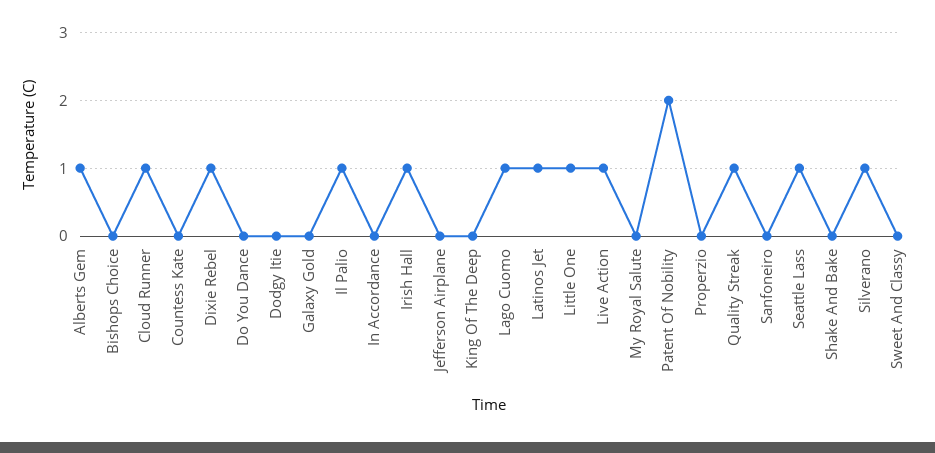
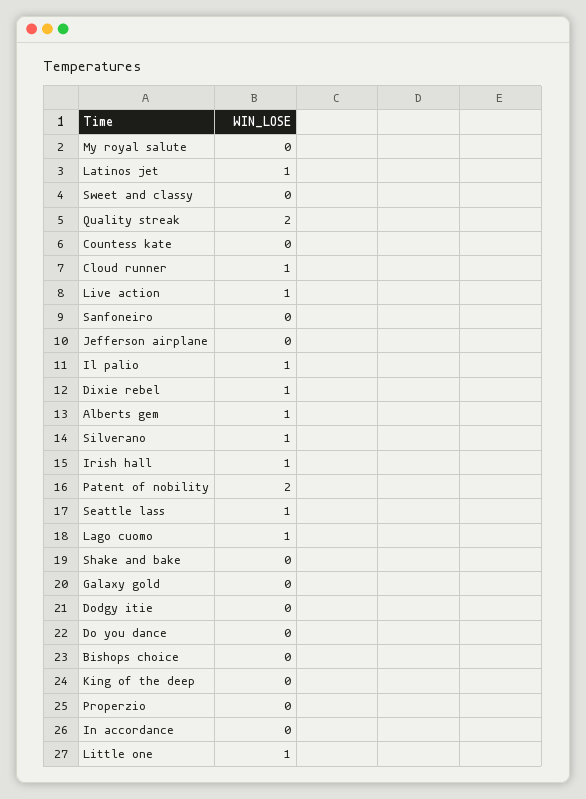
  {
    "Alberts Gem": 1,
    "Bishops Choice": 0,
    "Cloud Runner": 1,
    "Countess Kate": 0,
    "Dixie Rebel": 1,
    "Do You Dance": 0,
    "Dodgy Itie": 0,
    "Galaxy Gold": 0,
    "Il Palio": 1,
    "In Accordance": 0,
    "Irish Hall": 1,
    "Jefferson Airplane": 0,
    "King Of The Deep": 0,
    "Lago Cuomo": 1,
    "Latinos Jet": 1,
    "Little One": 1,
    "Live Action": 1,
    "My Royal Salute": 0,
    "Patent Of Nobility": 2,
    "Properzio": 0,
-   "Quality Streak": 1,
+   "Quality Streak": 2,
    "Sanfoneiro": 0,
    "Seattle Lass": 1,
    "Shake And Bake": 0,
    "Silverano": 1,
    "Sweet And Classy": 0
  }

